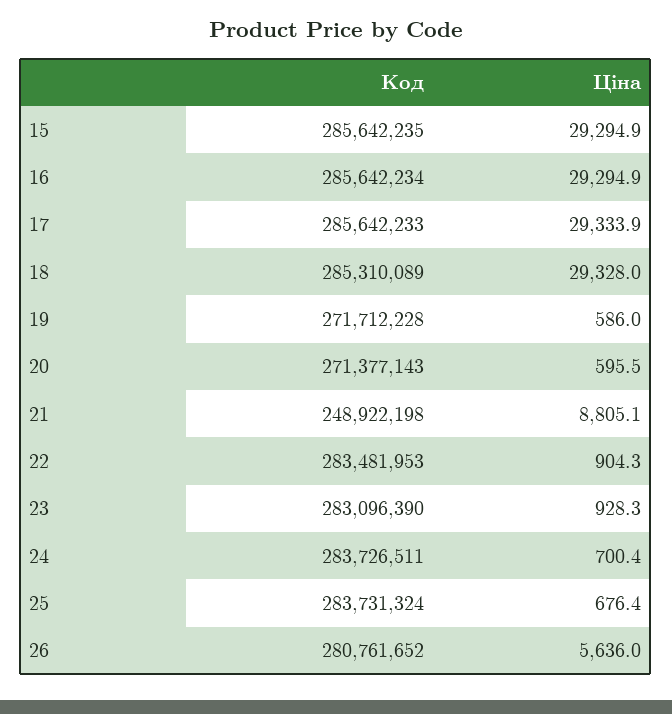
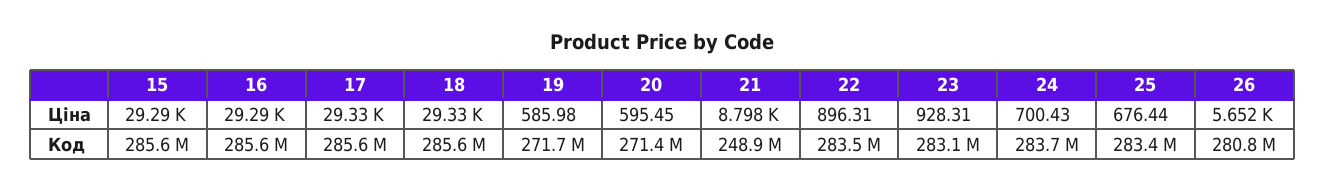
  {
    "Код": {
      "15": 285642235,
      "16": 285642234,
      "17": 285642233,
-     "18": 285310089,
+     "18": 285600000,
      "19": 271712228,
      "20": 271377143,
      "21": 248922198,
      "22": 283481953,
      "23": 283096390,
      "24": 283726511,
-     "25": 283731324,
+     "25": 283400000,
      "26": 280761652
    },
    "Ціна": {
      "15": 29294.9,
      "16": 29294.9,
      "17": 29333.9,
      "18": 29328,
      "19": 585.98,
      "20": 595.45,
-     "21": 8805.1,
+     "21": 8798,
-     "22": 904.3,
+     "22": 896.31,
      "23": 928.31,
      "24": 700.43,
      "25": 676.44,
-     "26": 5636
+     "26": 5652
    }
  }

